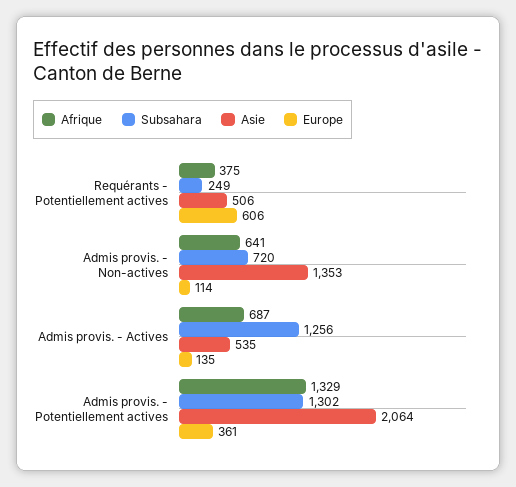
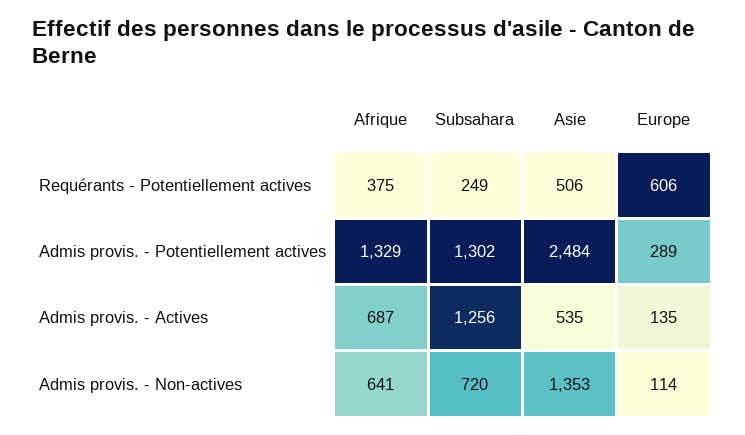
  {
    "Afrique": {
      "Requérants - Potentiellement actives": 375,
      "Admis provis. - Non-actives": 641,
      "Admis provis. - Actives": 687,
      "Admis provis. - Potentiellement actives": 1329
    },
    "Subsahara": {
      "Requérants - Potentiellement actives": 249,
      "Admis provis. - Non-actives": 720,
      "Admis provis. - Actives": 1256,
      "Admis provis. - Potentiellement actives": 1302
    },
    "Asie": {
      "Requérants - Potentiellement actives": 506,
      "Admis provis. - Non-actives": 1353,
      "Admis provis. - Actives": 535,
-     "Admis provis. - Potentiellement actives": 2064
+     "Admis provis. - Potentiellement actives": 2484
    },
    "Europe": {
      "Requérants - Potentiellement actives": 606,
      "Admis provis. - Non-actives": 114,
      "Admis provis. - Actives": 135,
-     "Admis provis. - Potentiellement actives": 361
+     "Admis provis. - Potentiellement actives": 289
    }
  }

